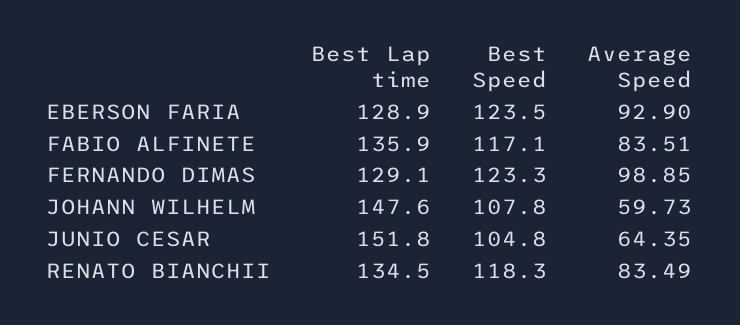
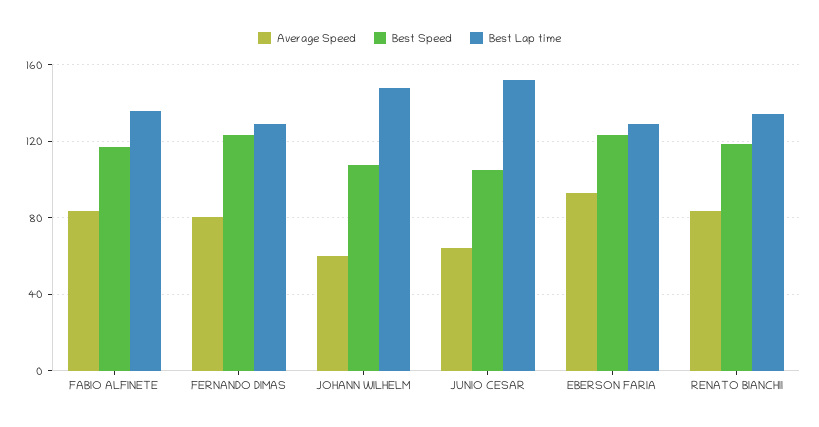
  {
    "Best Lap time": {
      "EBERSON FARIA": 128.9,
      "FABIO ALFINETE": 135.9,
      "FERNANDO DIMAS": 129.1,
      "JOHANN WILHELM": 147.6,
      "JUNIO CESAR": 151.8,
      "RENATO BIANCHII": 134.5
    },
    "Best Speed": {
      "EBERSON FARIA": 123.5,
      "FABIO ALFINETE": 117.1,
      "FERNANDO DIMAS": 123.3,
      "JOHANN WILHELM": 107.8,
      "JUNIO CESAR": 104.8,
      "RENATO BIANCHII": 118.3
    },
    "Average Speed": {
      "EBERSON FARIA": 92.9,
      "FABIO ALFINETE": 83.51,
-     "FERNANDO DIMAS": 98.85,
+     "FERNANDO DIMAS": 80,
      "JOHANN WILHELM": 59.73,
      "JUNIO CESAR": 64.35,
      "RENATO BIANCHII": 83.49
    }
  }

